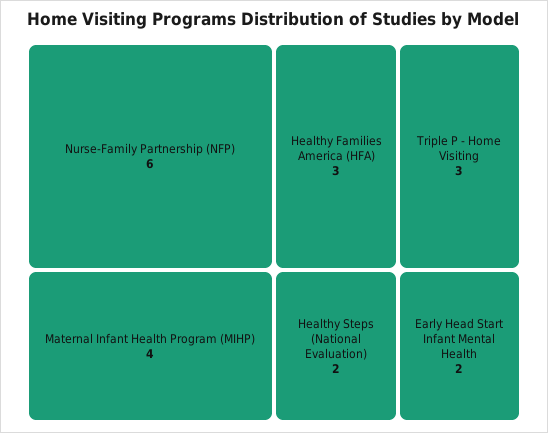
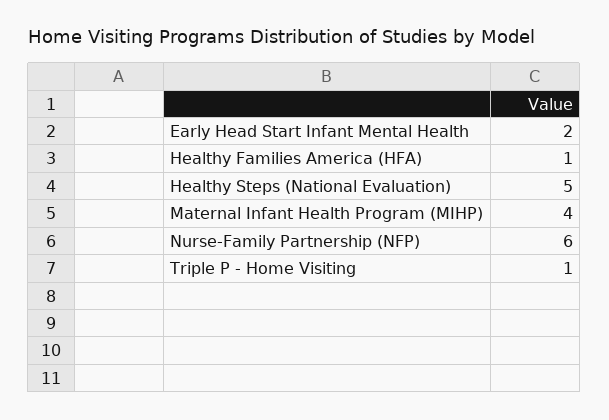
  {
    "Nurse-Family Partnership (NFP)": 6,
    "Maternal Infant Health Program (MIHP)": 4,
-   "Healthy Families America (HFA)": 3,
+   "Healthy Families America (HFA)": 1,
-   "Triple P - Home Visiting": 3,
+   "Triple P - Home Visiting": 1,
-   "Healthy Steps (National Evaluation)": 2,
+   "Healthy Steps (National Evaluation)": 5,
    "Early Head Start Infant Mental Health": 2
  }

